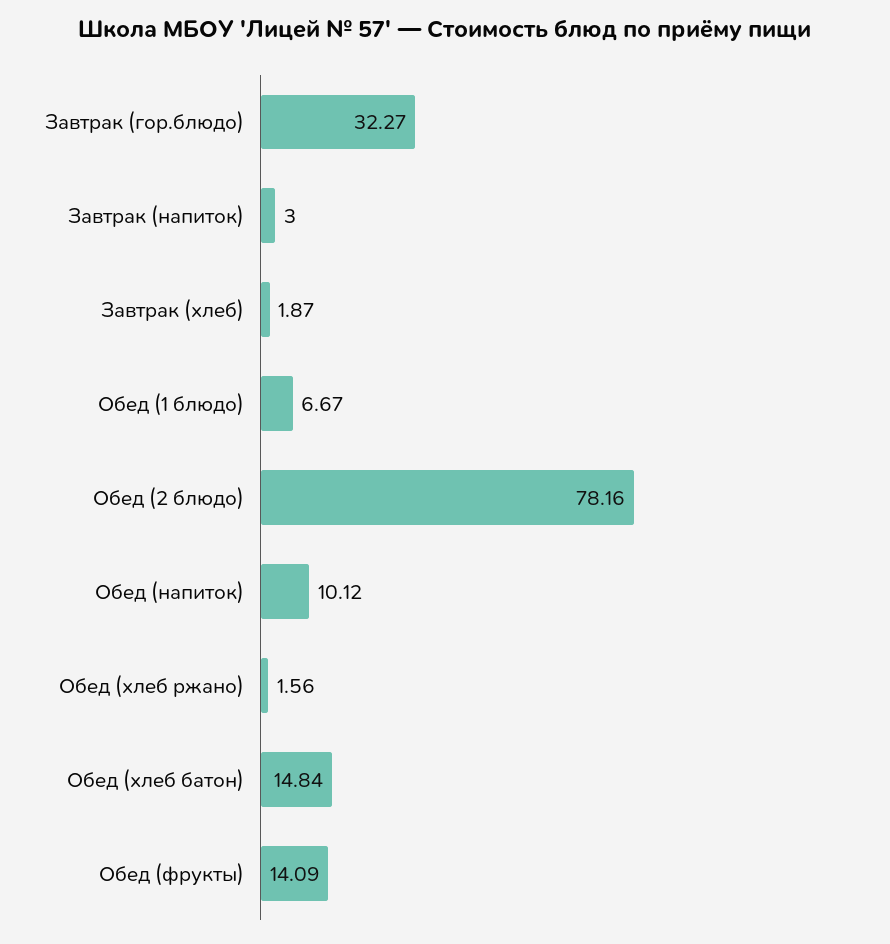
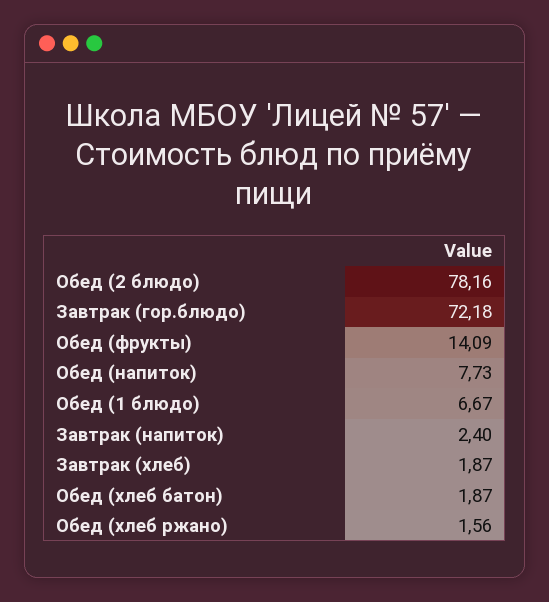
  {
-   "Завтрак (гор.блюдо)": 32.27,
+   "Завтрак (гор.блюдо)": 72.18,
-   "Завтрак (напиток)": 3,
+   "Завтрак (напиток)": 2.4,
    "Завтрак (хлеб)": 1.87,
    "Обед (1 блюдо)": 6.67,
    "Обед (2 блюдо)": 78.16,
-   "Обед (напиток)": 10.12,
+   "Обед (напиток)": 7.73,
    "Обед (хлеб ржано)": 1.56,
-   "Обед (хлеб батон)": 14.84,
+   "Обед (хлеб батон)": 1.87,
    "Обед (фрукты)": 14.09
  }

